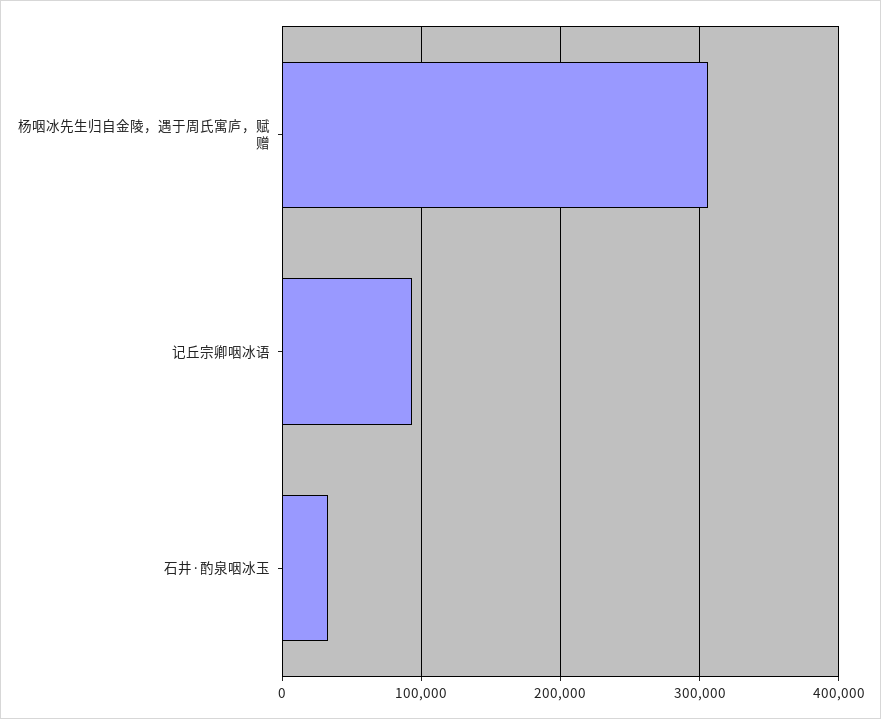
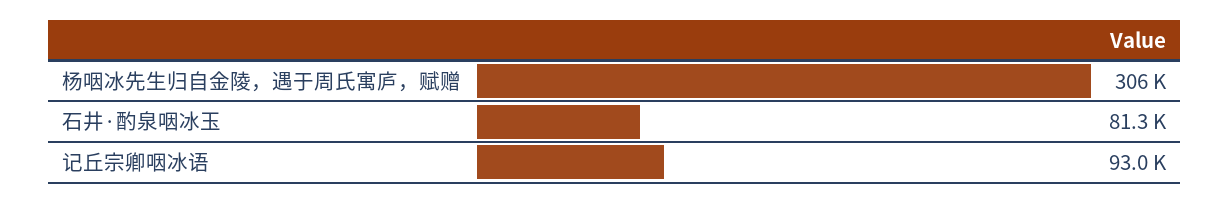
  {
    "杨咽冰先生归自金陵，遇于周氏寓庐，赋赠": 306000,
    "记丘宗卿咽冰语": 93000,
-   "石井·酌泉咽冰玉": 30000
+   "石井·酌泉咽冰玉": 81300
  }

